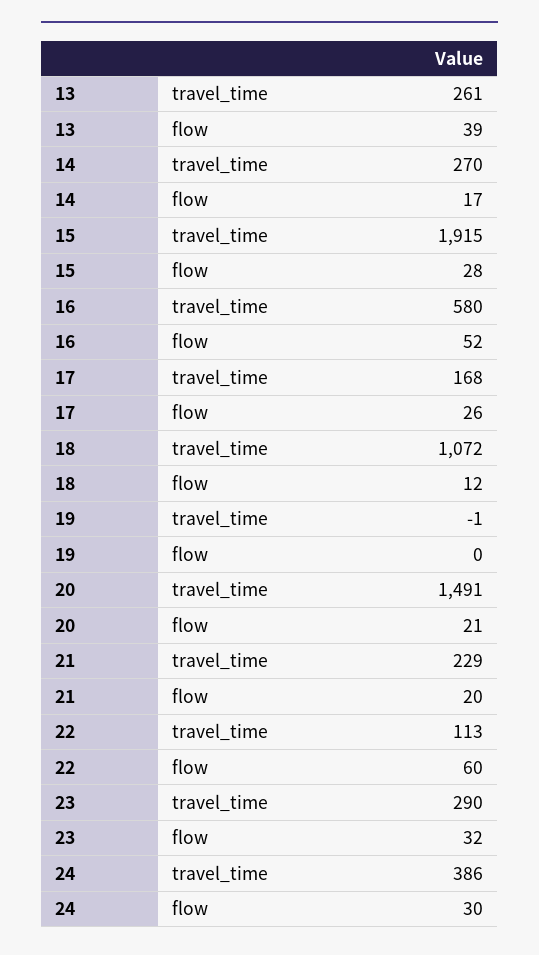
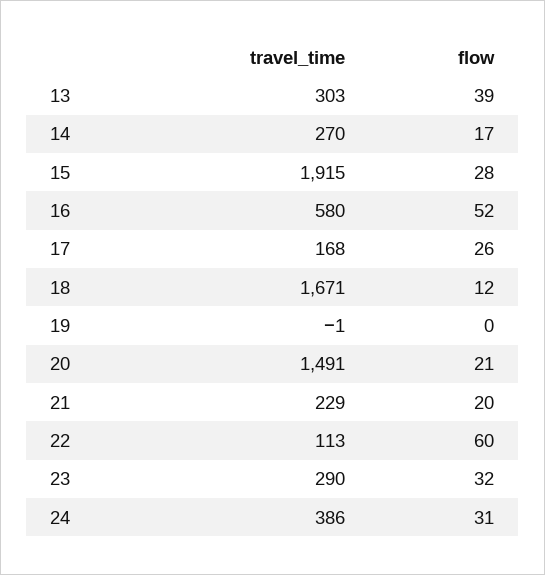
  {
    "13": {
-     "travel_time": 261,
+     "travel_time": 303,
      "flow": 39
    },
    "14": {
      "travel_time": 270,
      "flow": 17
    },
    "15": {
      "travel_time": 1915,
      "flow": 28
    },
    "16": {
      "travel_time": 580,
      "flow": 52
    },
    "17": {
      "travel_time": 168,
      "flow": 26
    },
    "18": {
-     "travel_time": 1072,
+     "travel_time": 1671,
      "flow": 12
    },
    "19": {
      "travel_time": -1,
      "flow": 0
    },
    "20": {
      "travel_time": 1491,
      "flow": 21
    },
    "21": {
      "travel_time": 229,
      "flow": 20
    },
    "22": {
      "travel_time": 113,
      "flow": 60
    },
    "23": {
      "travel_time": 290,
      "flow": 32
    },
    "24": {
      "travel_time": 386,
-     "flow": 30
+     "flow": 31
    }
  }

